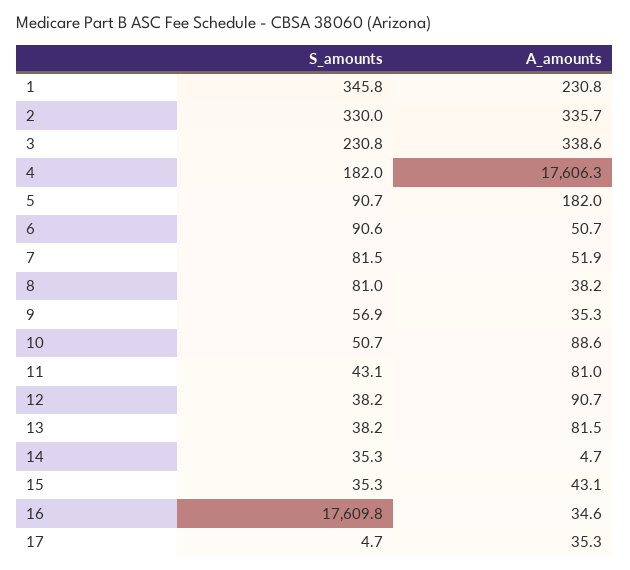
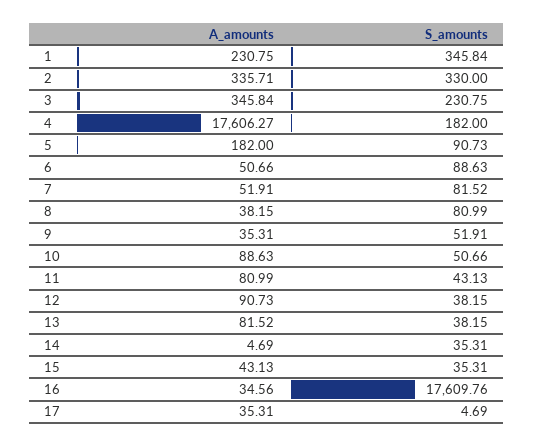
  {
    "S_amounts": {
      "1": 345.84,
      "2": 330,
      "3": 230.75,
      "4": 182,
      "5": 90.73,
-     "6": 90.6,
+     "6": 88.63,
      "7": 81.52,
      "8": 80.99,
-     "9": 56.9,
+     "9": 51.91,
      "10": 50.66,
      "11": 43.13,
      "12": 38.15,
      "13": 38.15,
      "14": 35.31,
      "15": 35.31,
      "16": 17609.76,
      "17": 4.69
    },
    "A_amounts": {
      "1": 230.75,
      "2": 335.71,
-     "3": 338.6,
+     "3": 345.84,
      "4": 17606.27,
      "5": 182,
      "6": 50.66,
      "7": 51.91,
      "8": 38.15,
      "9": 35.31,
      "10": 88.63,
      "11": 80.99,
      "12": 90.73,
      "13": 81.52,
      "14": 4.69,
      "15": 43.13,
      "16": 34.56,
      "17": 35.31
    }
  }

